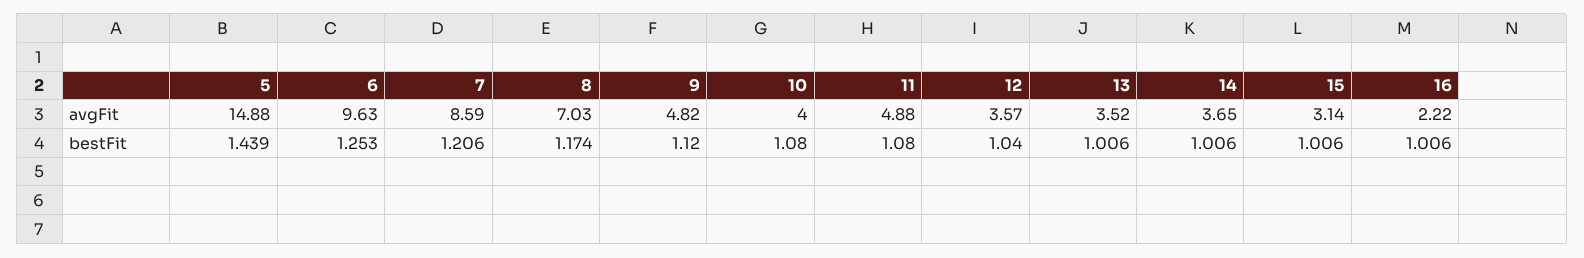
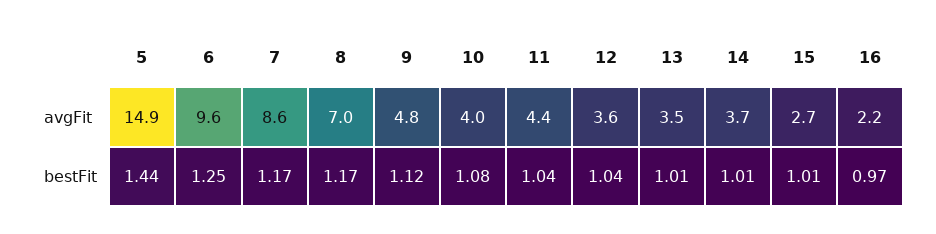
  {
    "5": {
      "avgFit": 14.88,
      "bestFit": 1.439
    },
    "6": {
      "avgFit": 9.63,
      "bestFit": 1.253
    },
    "7": {
      "avgFit": 8.59,
-     "bestFit": 1.206
+     "bestFit": 1.17
    },
    "8": {
      "avgFit": 7.03,
      "bestFit": 1.174
    },
    "9": {
      "avgFit": 4.82,
      "bestFit": 1.12
    },
    "10": {
      "avgFit": 4,
      "bestFit": 1.08
    },
    "11": {
-     "avgFit": 4.88,
+     "avgFit": 4.4,
-     "bestFit": 1.08
+     "bestFit": 1.04
    },
    "12": {
      "avgFit": 3.57,
      "bestFit": 1.04
    },
    "13": {
      "avgFit": 3.52,
      "bestFit": 1.006
    },
    "14": {
      "avgFit": 3.65,
      "bestFit": 1.006
    },
    "15": {
-     "avgFit": 3.14,
+     "avgFit": 2.7,
      "bestFit": 1.006
    },
    "16": {
      "avgFit": 2.22,
-     "bestFit": 1.006
+     "bestFit": 0.97
    }
  }

